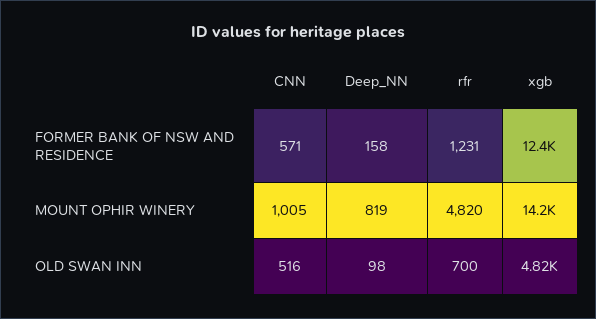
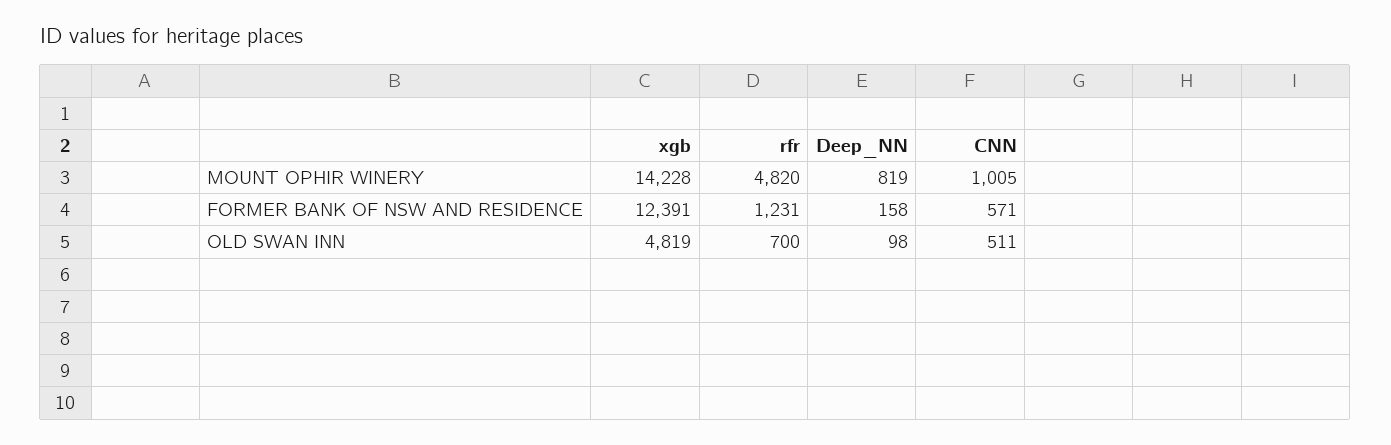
  {
    "CNN": {
      "FORMER BANK OF NSW AND RESIDENCE": 571,
      "MOUNT OPHIR WINERY": 1005,
-     "OLD SWAN INN": 516
+     "OLD SWAN INN": 511
    },
    "Deep_NN": {
      "FORMER BANK OF NSW AND RESIDENCE": 158,
      "MOUNT OPHIR WINERY": 819,
      "OLD SWAN INN": 98
    },
    "rfr": {
      "FORMER BANK OF NSW AND RESIDENCE": 1231,
      "MOUNT OPHIR WINERY": 4820,
      "OLD SWAN INN": 700
    },
    "xgb": {
      "FORMER BANK OF NSW AND RESIDENCE": 12391,
      "MOUNT OPHIR WINERY": 14228,
      "OLD SWAN INN": 4819
    }
  }

